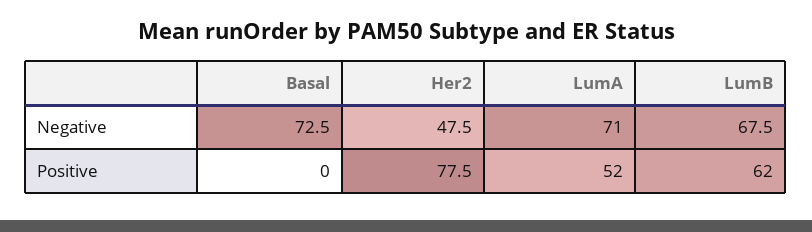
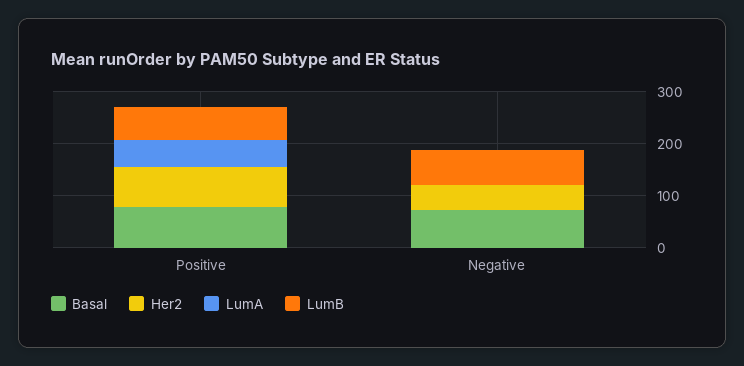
  {
    "Basal": {
      "Negative": 72.5,
-     "Positive": 0
+     "Positive": 80
    },
    "Her2": {
      "Negative": 47.5,
      "Positive": 77.5
    },
    "LumA": {
-     "Negative": 71,
+     "Negative": 0,
      "Positive": 52
    },
    "LumB": {
      "Negative": 67.5,
      "Positive": 62
    }
  }

